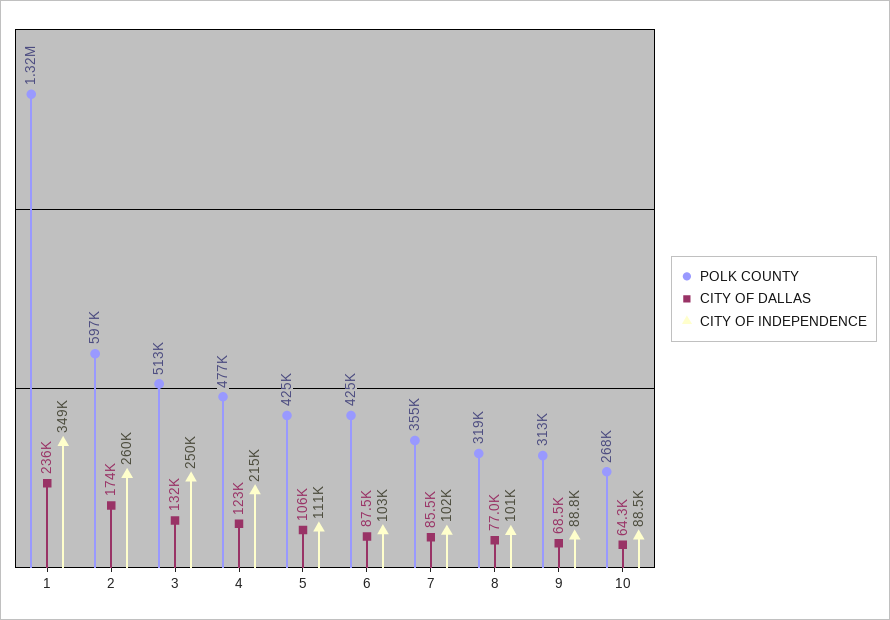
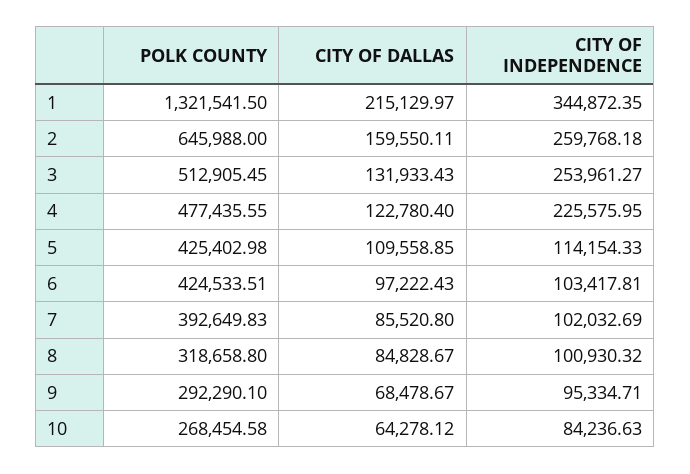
  {
    "POLK COUNTY": {
      "1": 1321541.5,
-     "2": 597000,
+     "2": 645988,
      "3": 512905.45,
      "4": 477435.55,
      "5": 425402.98,
      "6": 424533.51,
-     "7": 355000,
+     "7": 392649.83,
      "8": 318658.8,
-     "9": 313000,
+     "9": 292290.1,
      "10": 268454.58
    },
    "CITY OF DALLAS": {
-     "1": 236000,
+     "1": 215129.97,
-     "2": 174000,
+     "2": 159550.11,
      "3": 131933.43,
      "4": 122780.4,
-     "5": 106000,
+     "5": 109558.85,
-     "6": 87500,
+     "6": 97222.43,
      "7": 85520.8,
-     "8": 77000,
+     "8": 84828.67,
      "9": 68478.67,
      "10": 64278.12
    },
    "CITY OF INDEPENDENCE": {
-     "1": 349000,
+     "1": 344872.35,
      "2": 259768.18,
-     "3": 250000,
+     "3": 253961.27,
-     "4": 215000,
+     "4": 225575.95,
-     "5": 111000,
+     "5": 114154.33,
      "6": 103417.81,
      "7": 102032.69,
      "8": 100930.32,
-     "9": 88800,
+     "9": 95334.71,
-     "10": 88500
+     "10": 84236.63
    }
  }

